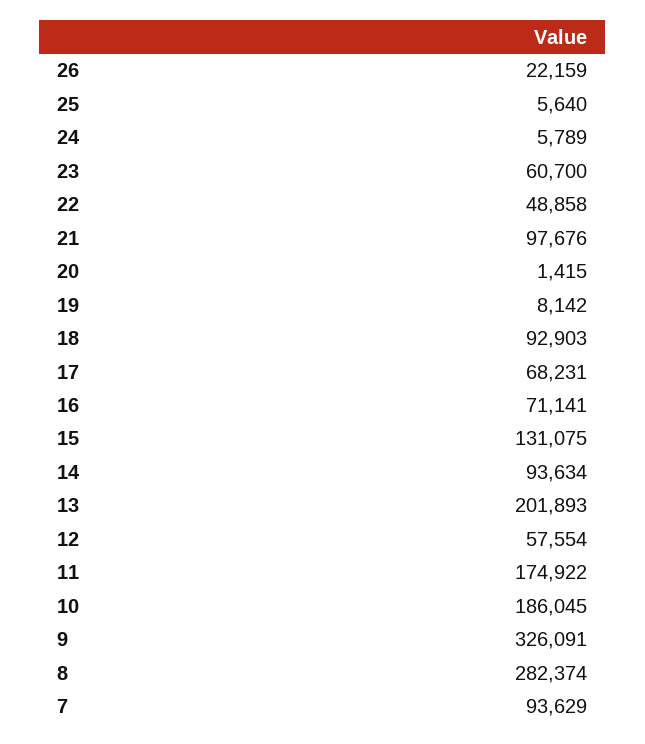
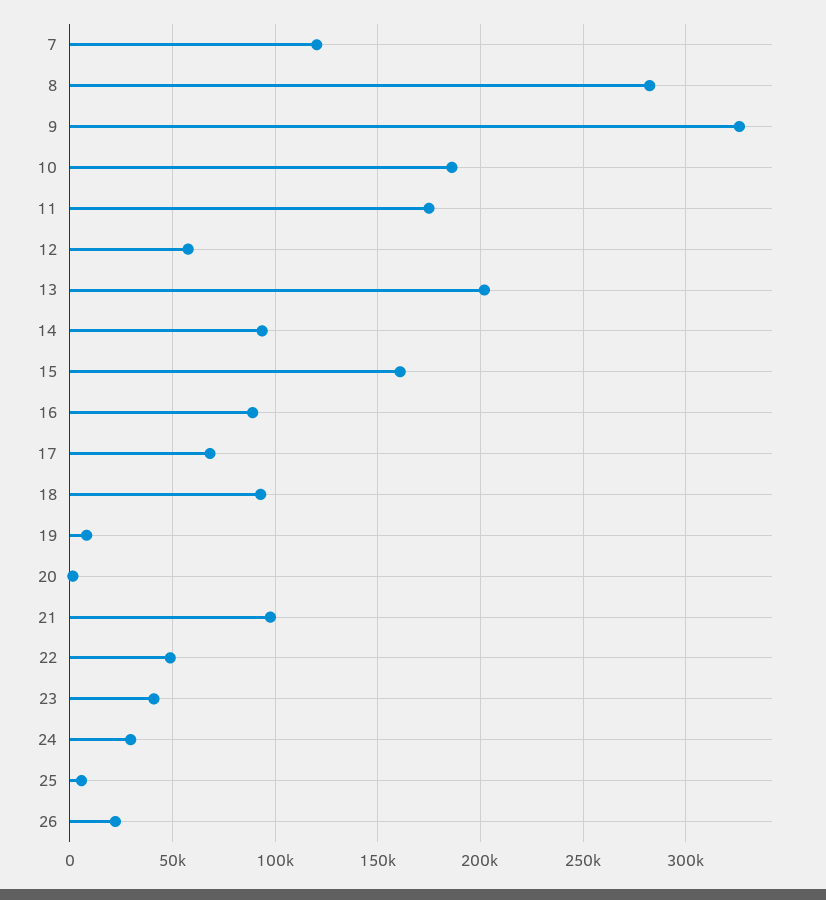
  {
    "26": 22159,
    "25": 5640,
-   "24": 5789,
+   "24": 30000,
-   "23": 60700,
+   "23": 40000,
    "22": 48858,
    "21": 97676,
    "20": 1415,
    "19": 8142,
    "18": 92903,
    "17": 68231,
-   "16": 71141,
+   "16": 90000,
-   "15": 131075,
+   "15": 160000,
    "14": 93634,
    "13": 201893,
    "12": 57554,
    "11": 174922,
    "10": 186045,
    "9": 326091,
    "8": 282374,
-   "7": 93629
+   "7": 120000
  }

